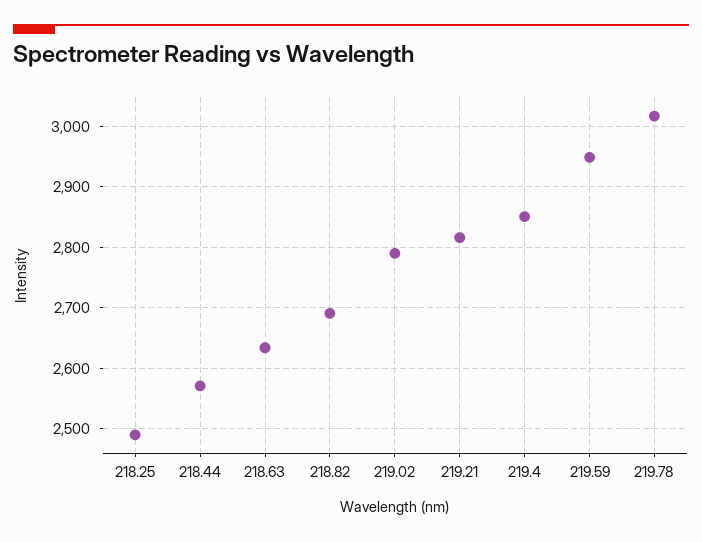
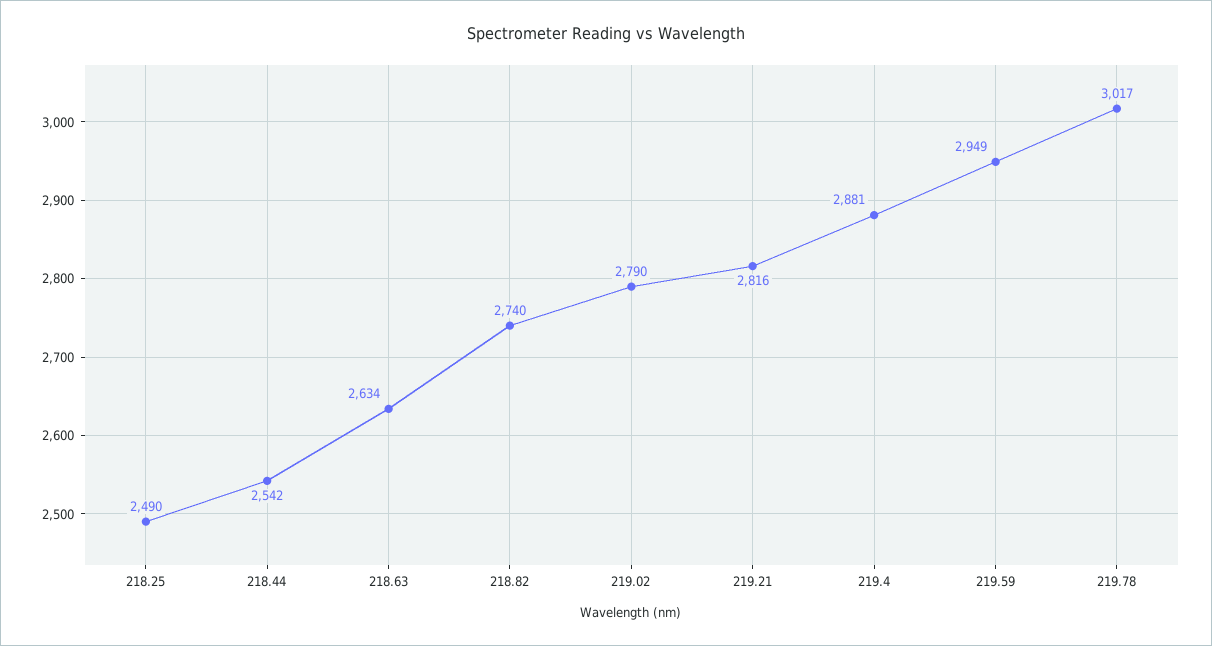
  {
    "218.25": 2490,
-   "218.44": 2570,
+   "218.44": 2542,
    "218.63": 2634,
-   "218.82": 2690,
+   "218.82": 2740,
    "219.02": 2790,
    "219.21": 2816,
-   "219.4": 2850,
+   "219.4": 2881,
    "219.59": 2949,
    "219.78": 3017
  }

